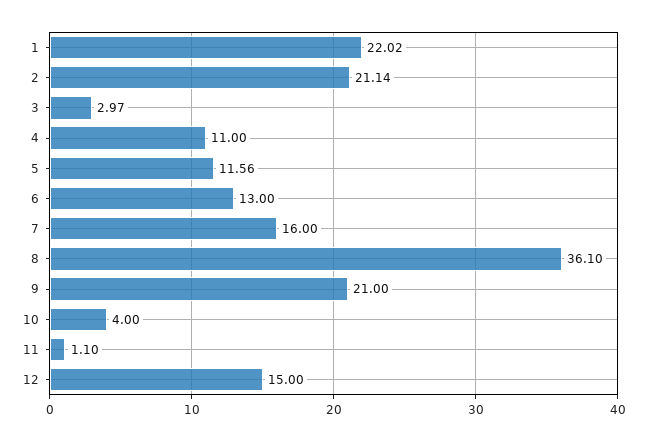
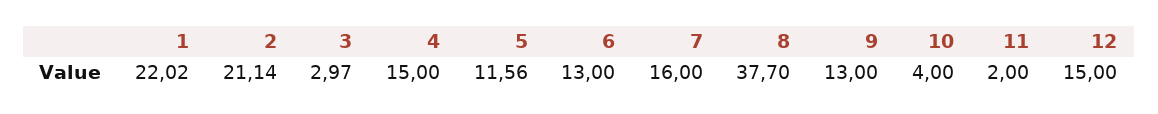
  {
    "1": 22.02,
    "2": 21.14,
    "3": 2.97,
-   "4": 11,
+   "4": 15,
    "5": 11.56,
    "6": 13,
    "7": 16,
-   "8": 36.1,
+   "8": 37.7,
-   "9": 21,
+   "9": 13,
    "10": 4,
-   "11": 1.1,
+   "11": 2,
    "12": 15
  }

